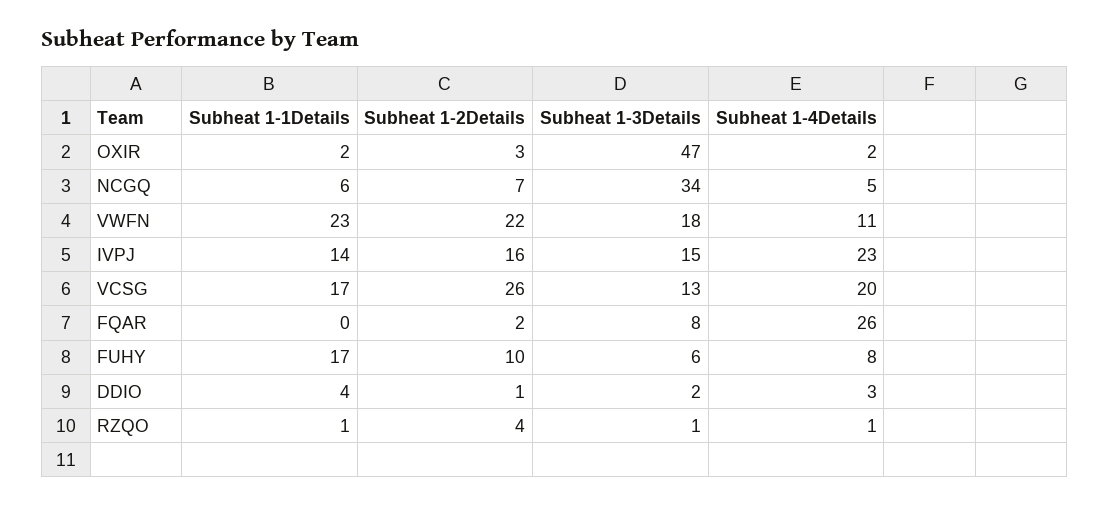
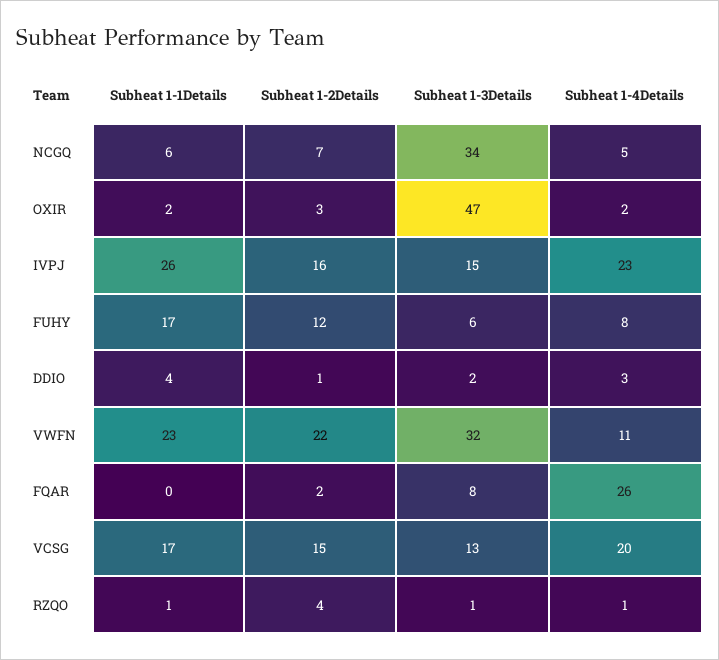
  {
    "Subheat 1-1Details": {
      "OXIR": 2,
      "NCGQ": 6,
      "VWFN": 23,
-     "IVPJ": 14,
+     "IVPJ": 26,
      "VCSG": 17,
      "FQAR": 0,
      "FUHY": 17,
      "DDIO": 4,
      "RZQO": 1
    },
    "Subheat 1-2Details": {
      "OXIR": 3,
      "NCGQ": 7,
      "VWFN": 22,
      "IVPJ": 16,
-     "VCSG": 26,
+     "VCSG": 15,
      "FQAR": 2,
-     "FUHY": 10,
+     "FUHY": 12,
      "DDIO": 1,
      "RZQO": 4
    },
    "Subheat 1-3Details": {
      "OXIR": 47,
      "NCGQ": 34,
-     "VWFN": 18,
+     "VWFN": 32,
      "IVPJ": 15,
      "VCSG": 13,
      "FQAR": 8,
      "FUHY": 6,
      "DDIO": 2,
      "RZQO": 1
    },
    "Subheat 1-4Details": {
      "OXIR": 2,
      "NCGQ": 5,
      "VWFN": 11,
      "IVPJ": 23,
      "VCSG": 20,
      "FQAR": 26,
      "FUHY": 8,
      "DDIO": 3,
      "RZQO": 1
    }
  }

